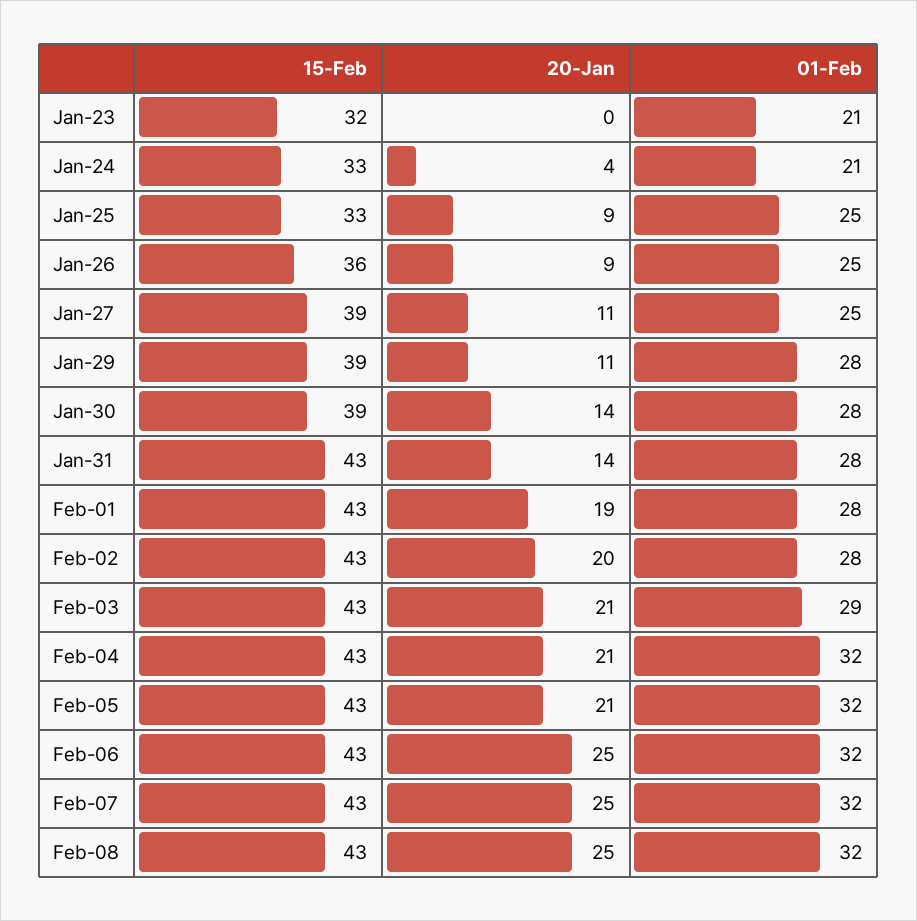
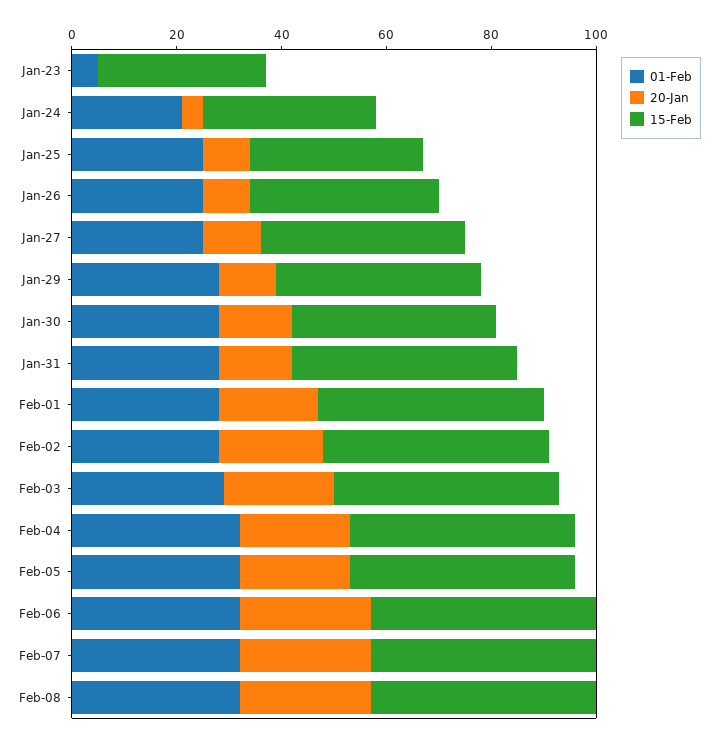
  {
    "15-Feb": {
      "Jan-23": 32,
      "Jan-24": 33,
      "Jan-25": 33,
      "Jan-26": 36,
      "Jan-27": 39,
      "Jan-29": 39,
      "Jan-30": 39,
      "Jan-31": 43,
      "Feb-01": 43,
      "Feb-02": 43,
      "Feb-03": 43,
      "Feb-04": 43,
      "Feb-05": 43,
      "Feb-06": 43,
      "Feb-07": 43,
      "Feb-08": 43
    },
    "20-Jan": {
      "Jan-23": 0,
      "Jan-24": 4,
      "Jan-25": 9,
      "Jan-26": 9,
      "Jan-27": 11,
      "Jan-29": 11,
      "Jan-30": 14,
      "Jan-31": 14,
      "Feb-01": 19,
      "Feb-02": 20,
      "Feb-03": 21,
      "Feb-04": 21,
      "Feb-05": 21,
      "Feb-06": 25,
      "Feb-07": 25,
      "Feb-08": 25
    },
    "01-Feb": {
-     "Jan-23": 21,
+     "Jan-23": 5,
      "Jan-24": 21,
      "Jan-25": 25,
      "Jan-26": 25,
      "Jan-27": 25,
      "Jan-29": 28,
      "Jan-30": 28,
      "Jan-31": 28,
      "Feb-01": 28,
      "Feb-02": 28,
      "Feb-03": 29,
      "Feb-04": 32,
      "Feb-05": 32,
      "Feb-06": 32,
      "Feb-07": 32,
      "Feb-08": 32
    }
  }

